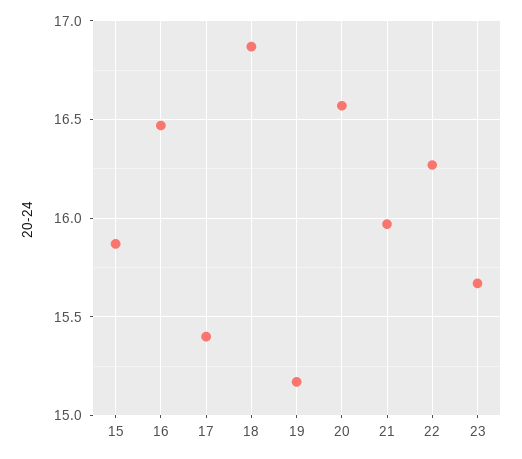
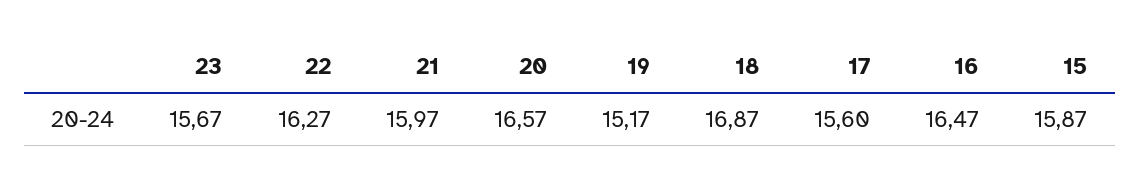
  {
    "15": 15.87,
    "16": 16.47,
-   "17": 15.4,
+   "17": 15.6,
    "18": 16.87,
    "19": 15.17,
    "20": 16.57,
    "21": 15.97,
    "22": 16.27,
    "23": 15.67
  }

